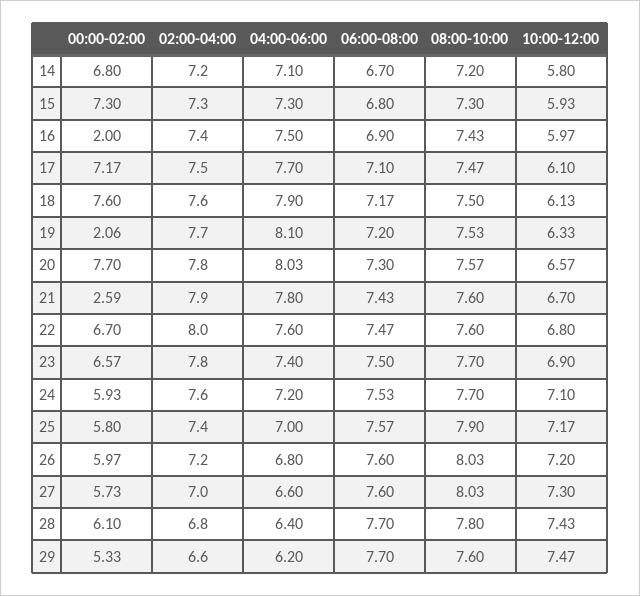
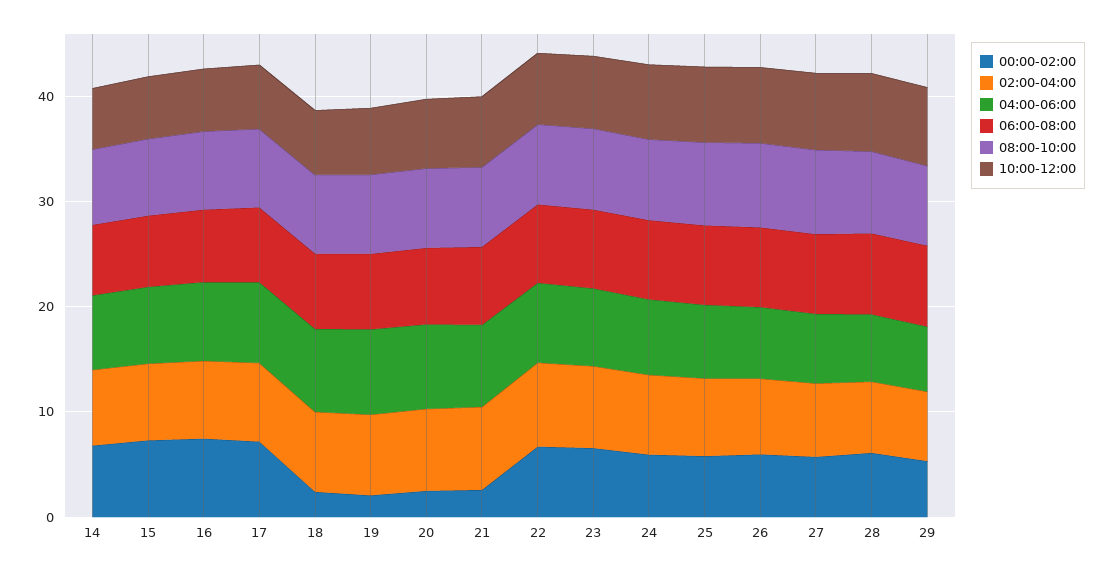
  {
    "00:00-02:00": {
      "14": 6.8,
      "15": 7.3,
-     "16": 2,
+     "16": 8,
      "17": 7.17,
-     "18": 7.6,
+     "18": 2,
      "19": 2.06,
-     "20": 7.7,
+     "20": 2,
      "21": 2.59,
      "22": 6.7,
      "23": 6.57,
      "24": 5.93,
      "25": 5.8,
      "26": 5.97,
      "27": 5.73,
      "28": 6.1,
      "29": 5.33
    },
    "02:00-04:00": {
      "14": 7.2,
      "15": 7.3,
      "16": 7.4,
      "17": 7.5,
      "18": 7.6,
      "19": 7.7,
      "20": 7.8,
      "21": 7.9,
      "22": 8,
      "23": 7.8,
      "24": 7.6,
      "25": 7.4,
      "26": 7.2,
      "27": 7,
      "28": 6.8,
      "29": 6.6
    },
    "04:00-06:00": {
      "14": 7.1,
      "15": 7.3,
      "16": 7.5,
      "17": 7.7,
      "18": 7.9,
      "19": 8.1,
      "20": 8.03,
      "21": 7.8,
      "22": 7.6,
      "23": 7.4,
      "24": 7.2,
      "25": 7,
      "26": 6.8,
      "27": 6.6,
      "28": 6.4,
      "29": 6.2
    },
    "06:00-08:00": {
      "14": 6.7,
      "15": 6.8,
      "16": 6.9,
      "17": 7.1,
      "18": 7.17,
      "19": 7.2,
      "20": 7.3,
      "21": 7.43,
      "22": 7.47,
      "23": 7.5,
      "24": 7.53,
      "25": 7.57,
      "26": 7.6,
      "27": 7.6,
      "28": 7.7,
      "29": 7.7
    },
    "08:00-10:00": {
      "14": 7.2,
      "15": 7.3,
      "16": 7.43,
      "17": 7.47,
      "18": 7.5,
      "19": 7.53,
      "20": 7.57,
      "21": 7.6,
      "22": 7.6,
      "23": 7.7,
      "24": 7.7,
      "25": 7.9,
      "26": 8.03,
      "27": 8.03,
      "28": 7.8,
      "29": 7.6
    },
    "10:00-12:00": {
      "14": 5.8,
      "15": 5.93,
      "16": 5.97,
      "17": 6.1,
      "18": 6.13,
      "19": 6.33,
      "20": 6.57,
      "21": 6.7,
      "22": 6.8,
      "23": 6.9,
      "24": 7.1,
      "25": 7.17,
      "26": 7.2,
      "27": 7.3,
      "28": 7.43,
      "29": 7.47
    }
  }

